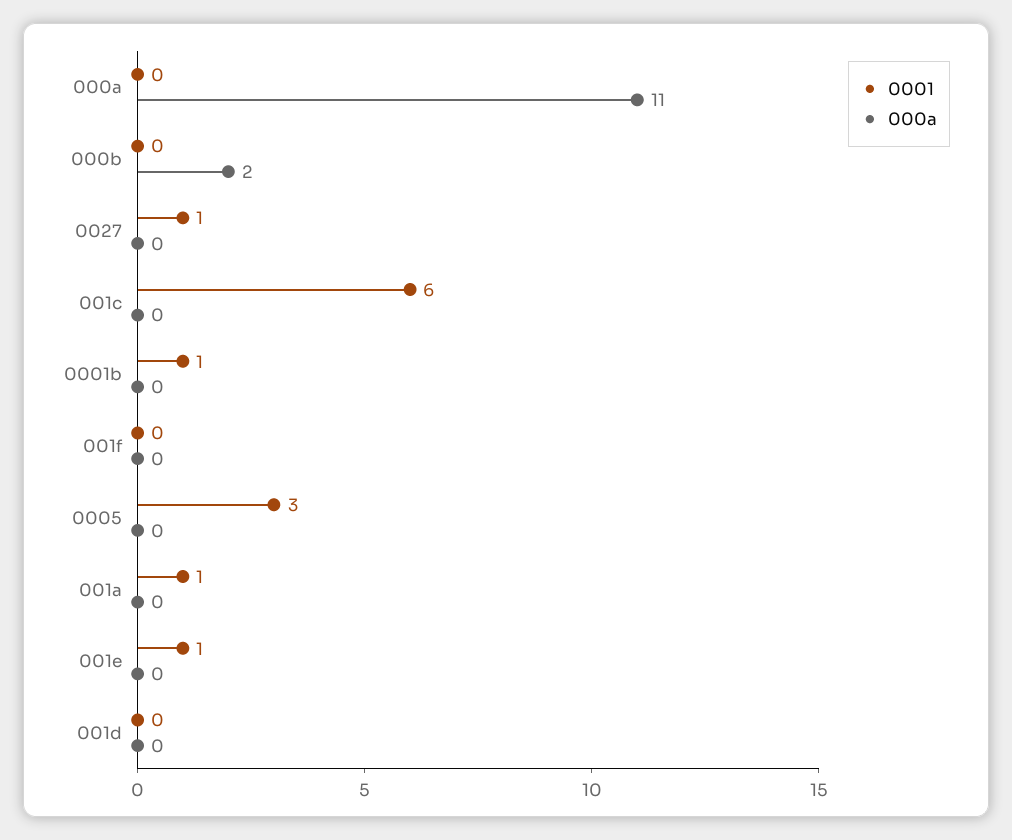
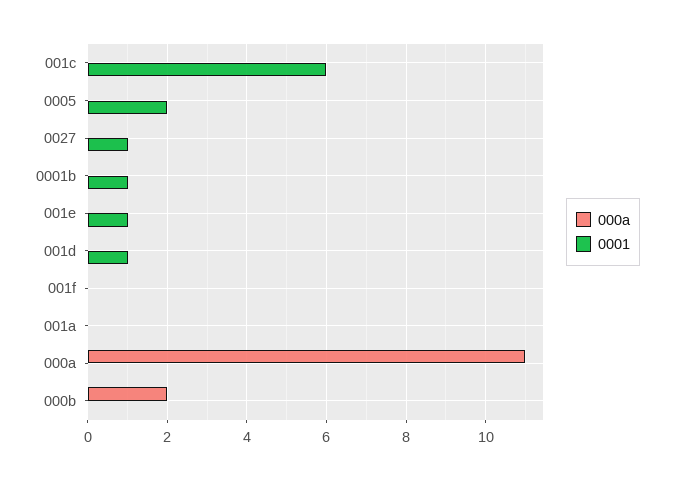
  {
    "0001": {
      "000a": 0,
      "000b": 0,
      "0027": 1,
      "001c": 6,
      "0001b": 1,
      "001f": 0,
-     "0005": 3,
+     "0005": 2,
-     "001a": 1,
+     "001a": 0,
      "001e": 1,
-     "001d": 0
+     "001d": 1
    },
    "000a": {
      "000a": 11,
      "000b": 2,
      "0027": 0,
      "001c": 0,
      "0001b": 0,
      "001f": 0,
      "0005": 0,
      "001a": 0,
      "001e": 0,
      "001d": 0
    }
  }

